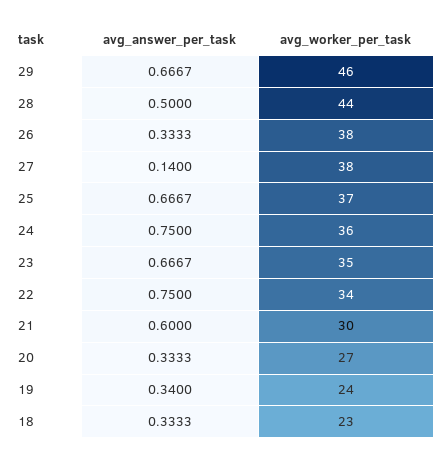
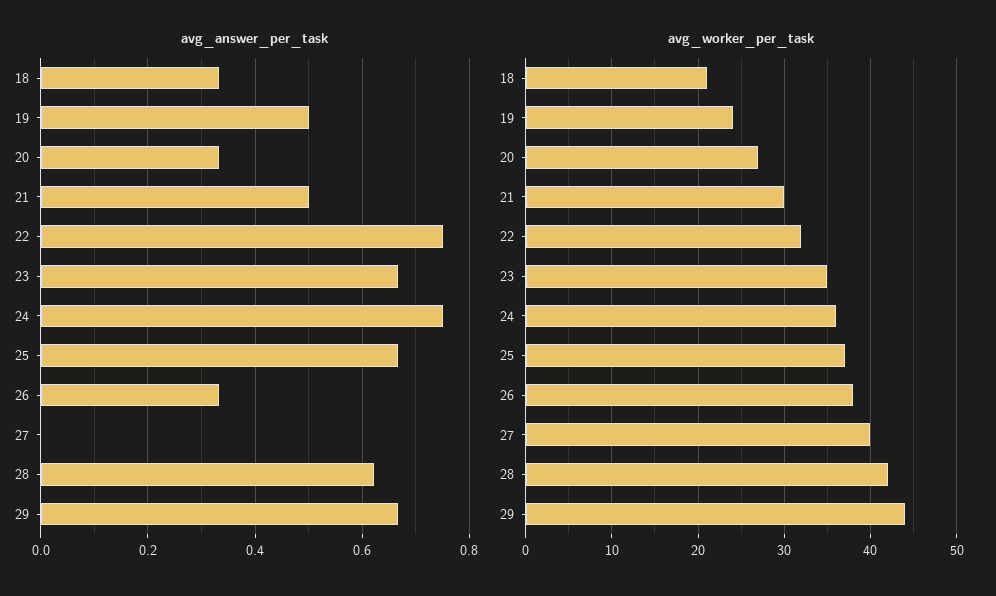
  {
    "avg_answer_per_task": {
      "29": 0.6667,
-     "28": 0.5,
+     "28": 0.62,
      "26": 0.3333,
-     "27": 0.14,
+     "27": 0,
      "25": 0.6667,
      "24": 0.75,
      "23": 0.6667,
      "22": 0.75,
-     "21": 0.6,
+     "21": 0.5,
      "20": 0.3333,
-     "19": 0.34,
+     "19": 0.5,
      "18": 0.3333
    },
    "avg_worker_per_task": {
-     "29": 46,
+     "29": 44,
-     "28": 44,
+     "28": 42,
      "26": 38,
-     "27": 38,
+     "27": 40,
      "25": 37,
      "24": 36,
      "23": 35,
-     "22": 34,
+     "22": 32,
      "21": 30,
      "20": 27,
      "19": 24,
-     "18": 23
+     "18": 21
    }
  }

